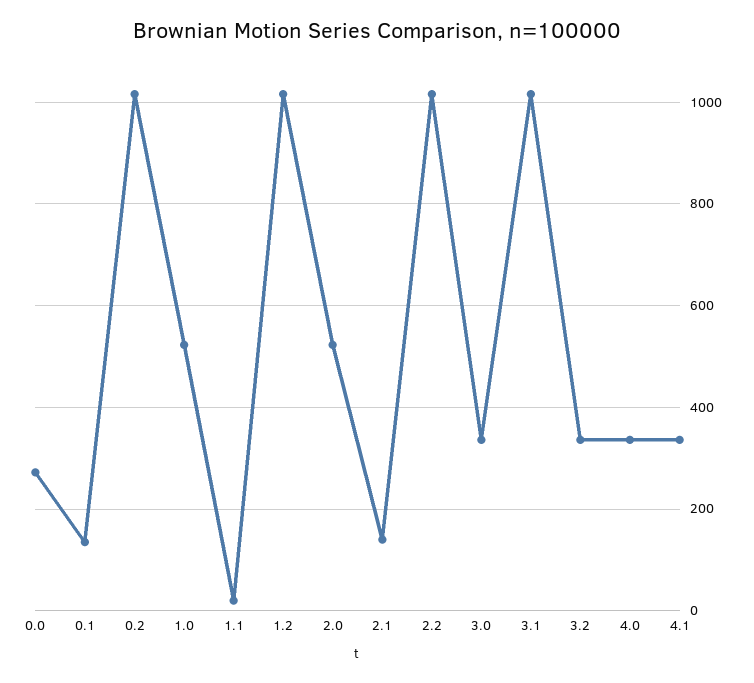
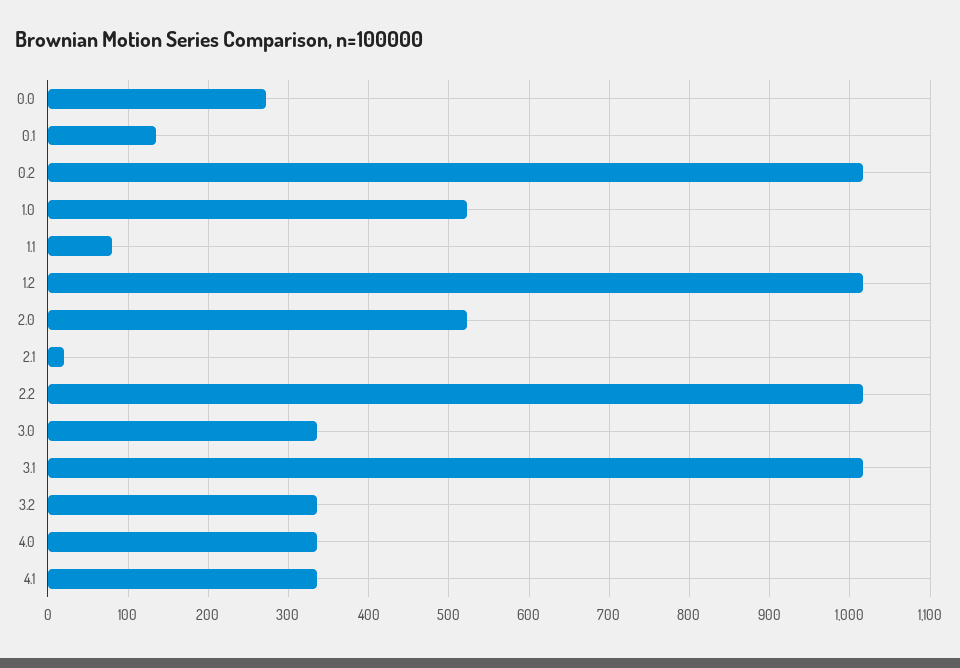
  {
    "0.0": 270,
    "0.1": 140,
    "0.2": 1020,
    "1.0": 520,
-   "1.1": 20,
+   "1.1": 80,
    "1.2": 1020,
    "2.0": 520,
-   "2.1": 140,
+   "2.1": 20,
    "2.2": 1020,
    "3.0": 340,
    "3.1": 1020,
    "3.2": 340,
    "4.0": 340,
    "4.1": 340
  }

